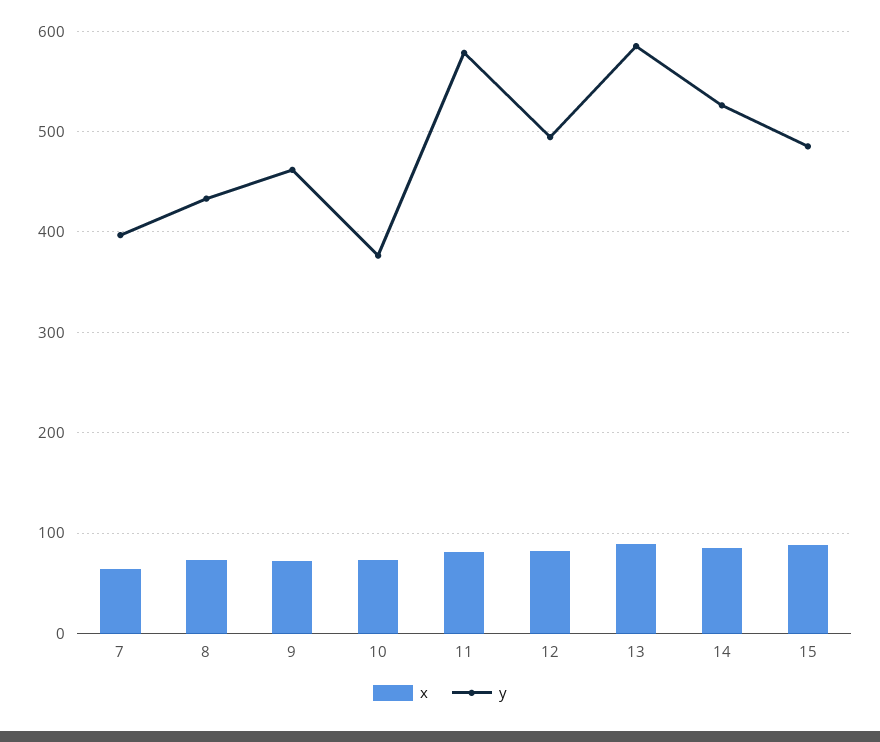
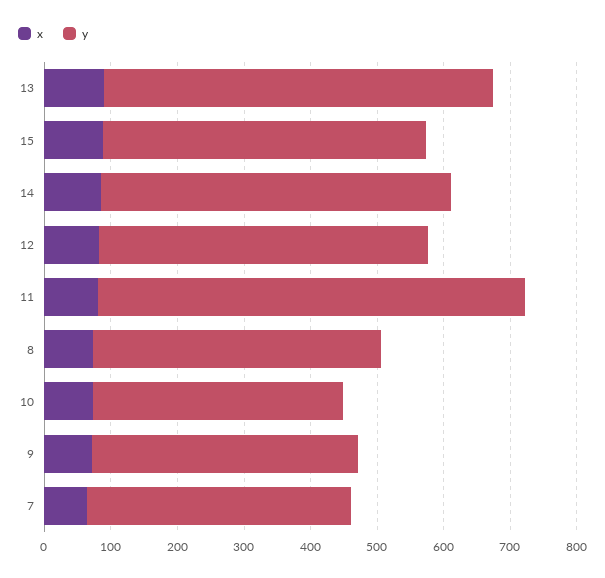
  {
    "x": {
      "7": 60,
      "8": 70,
      "9": 70,
      "10": 70,
      "11": 80,
      "12": 80,
      "13": 90,
      "14": 90,
      "15": 90
    },
    "y": {
      "7": 400,
      "8": 430,
-     "9": 460,
+     "9": 400,
      "10": 380,
-     "11": 580,
+     "11": 640,
      "12": 490,
      "13": 590,
      "14": 530,
      "15": 490
    }
  }

